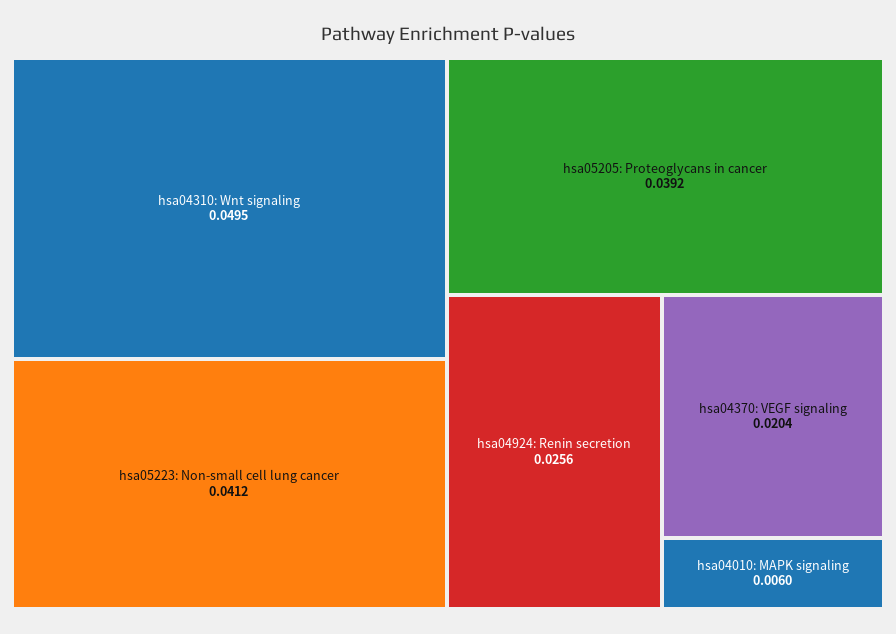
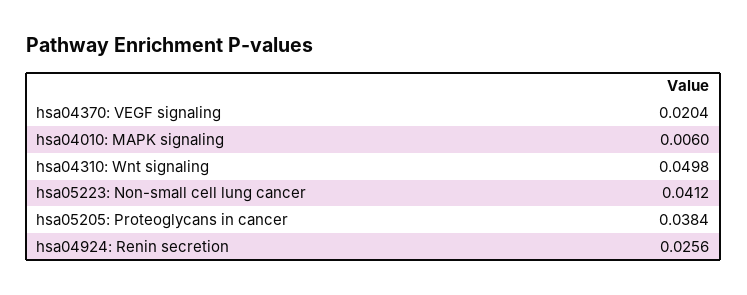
  {
-   "hsa04310: Wnt signaling": 0.0495,
+   "hsa04310: Wnt signaling": 0.0498,
    "hsa05223: Non-small cell lung cancer": 0.0412,
-   "hsa05205: Proteoglycans in cancer": 0.0392,
+   "hsa05205: Proteoglycans in cancer": 0.0384,
    "hsa04924: Renin secretion": 0.0256,
    "hsa04370: VEGF signaling": 0.0204,
    "hsa04010: MAPK signaling": 0.006
  }

